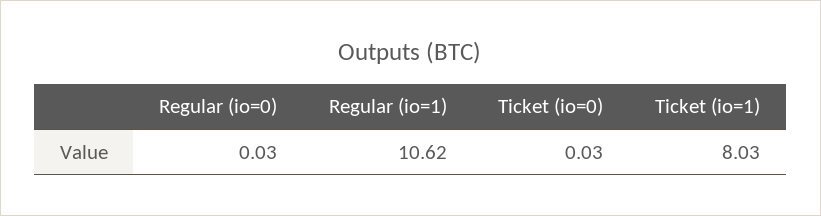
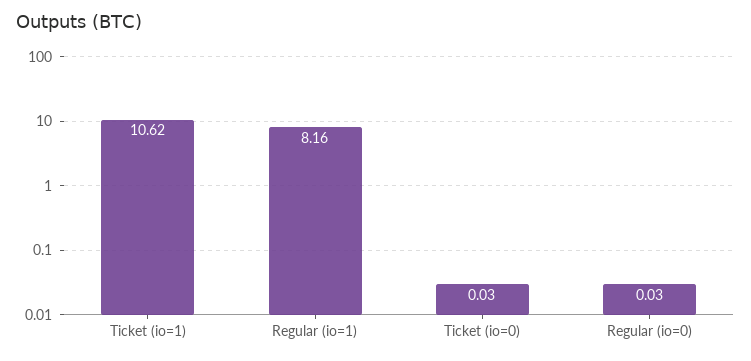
  {
    "Regular (io=0)": 0.03,
-   "Regular (io=1)": 10.62,
+   "Regular (io=1)": 8.16,
    "Ticket (io=0)": 0.03,
-   "Ticket (io=1)": 8.03
+   "Ticket (io=1)": 10.62
  }

